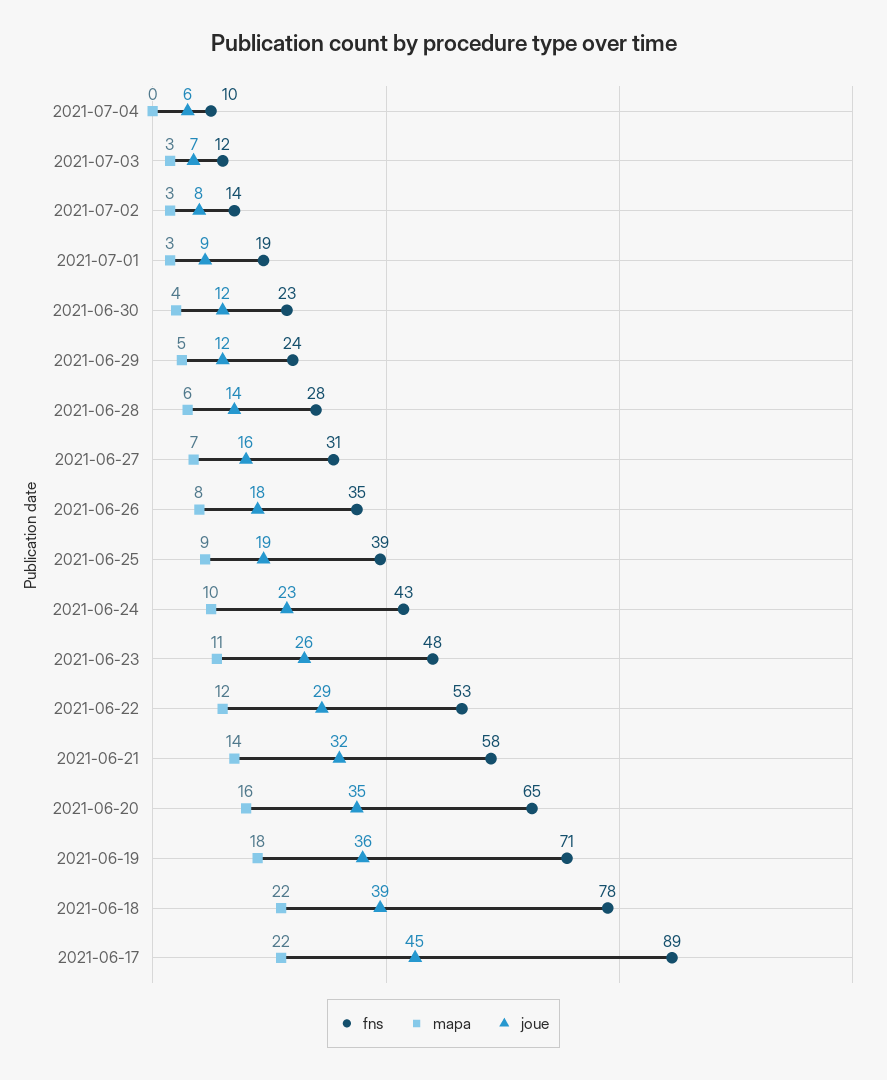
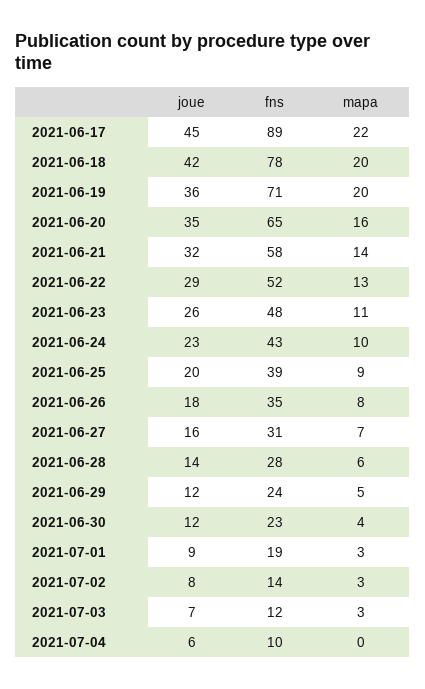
  {
    "fns": {
      "2021-07-04": 10,
      "2021-07-03": 12,
      "2021-07-02": 14,
      "2021-07-01": 19,
      "2021-06-30": 23,
      "2021-06-29": 24,
      "2021-06-28": 28,
      "2021-06-27": 31,
      "2021-06-26": 35,
      "2021-06-25": 39,
      "2021-06-24": 43,
      "2021-06-23": 48,
-     "2021-06-22": 53,
+     "2021-06-22": 52,
      "2021-06-21": 58,
      "2021-06-20": 65,
      "2021-06-19": 71,
      "2021-06-18": 78,
      "2021-06-17": 89
    },
    "mapa": {
      "2021-07-04": 0,
      "2021-07-03": 3,
      "2021-07-02": 3,
      "2021-07-01": 3,
      "2021-06-30": 4,
      "2021-06-29": 5,
      "2021-06-28": 6,
      "2021-06-27": 7,
      "2021-06-26": 8,
      "2021-06-25": 9,
      "2021-06-24": 10,
      "2021-06-23": 11,
-     "2021-06-22": 12,
+     "2021-06-22": 13,
      "2021-06-21": 14,
      "2021-06-20": 16,
-     "2021-06-19": 18,
+     "2021-06-19": 20,
-     "2021-06-18": 22,
+     "2021-06-18": 20,
      "2021-06-17": 22
    },
    "joue": {
      "2021-07-04": 6,
      "2021-07-03": 7,
      "2021-07-02": 8,
      "2021-07-01": 9,
      "2021-06-30": 12,
      "2021-06-29": 12,
      "2021-06-28": 14,
      "2021-06-27": 16,
      "2021-06-26": 18,
-     "2021-06-25": 19,
+     "2021-06-25": 20,
      "2021-06-24": 23,
      "2021-06-23": 26,
      "2021-06-22": 29,
      "2021-06-21": 32,
      "2021-06-20": 35,
      "2021-06-19": 36,
-     "2021-06-18": 39,
+     "2021-06-18": 42,
      "2021-06-17": 45
    }
  }

